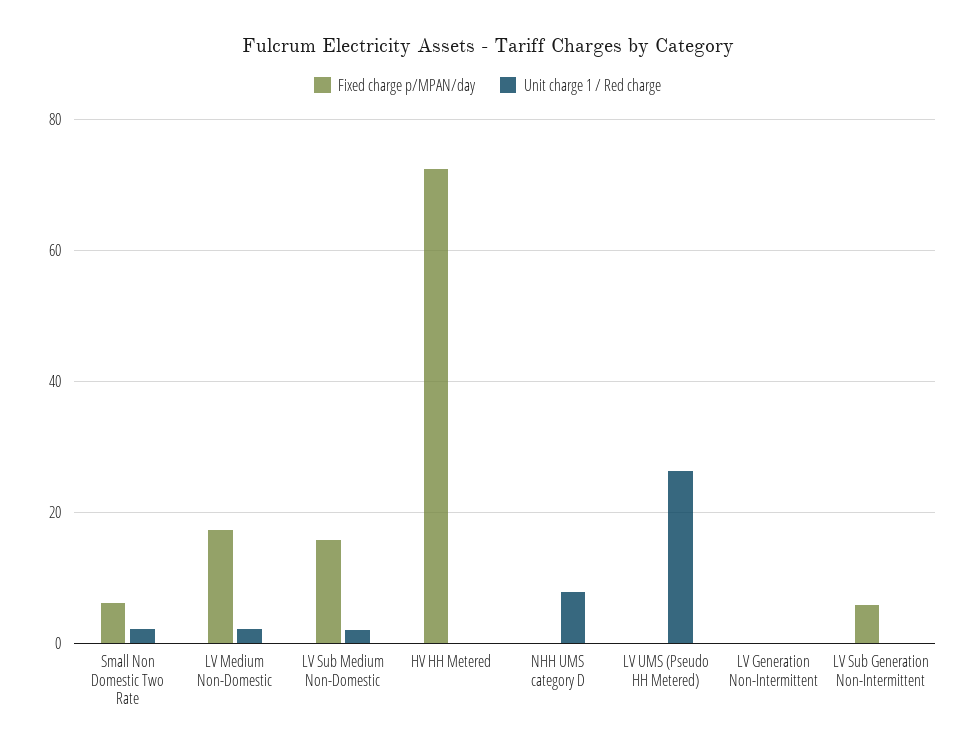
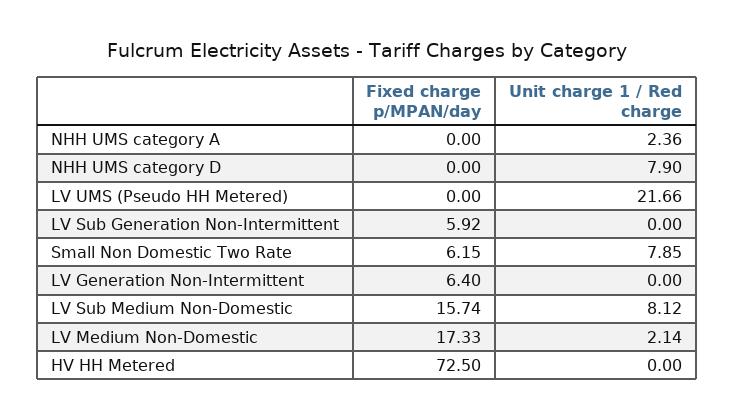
  {
    "Fixed charge p/MPAN/day": {
      "Small Non Domestic Two Rate": 6.15,
      "LV Medium Non-Domestic": 17.33,
      "LV Sub Medium Non-Domestic": 15.74,
      "HV HH Metered": 72.5,
      "NHH UMS category D": 0,
      "LV UMS (Pseudo HH Metered)": 0,
-     "LV Generation Non-Intermittent": 0,
+     "LV Generation Non-Intermittent": 6.4,
-     "LV Sub Generation Non-Intermittent": 5.92
+     "LV Sub Generation Non-Intermittent": 5.92,
+     "NHH UMS category A": 0
    },
    "Unit charge 1 / Red charge": {
-     "Small Non Domestic Two Rate": 2,
+     "Small Non Domestic Two Rate": 7.85,
      "LV Medium Non-Domestic": 2.14,
-     "LV Sub Medium Non-Domestic": 2,
+     "LV Sub Medium Non-Domestic": 8.12,
      "HV HH Metered": 0,
      "NHH UMS category D": 7.9,
-     "LV UMS (Pseudo HH Metered)": 26,
+     "LV UMS (Pseudo HH Metered)": 21.66,
      "LV Generation Non-Intermittent": 0,
-     "LV Sub Generation Non-Intermittent": 0
+     "LV Sub Generation Non-Intermittent": 0,
+     "NHH UMS category A": 2.36
    }
  }

